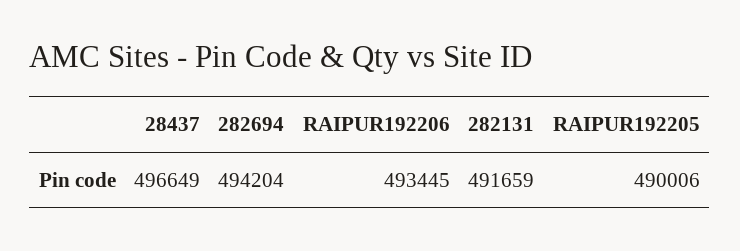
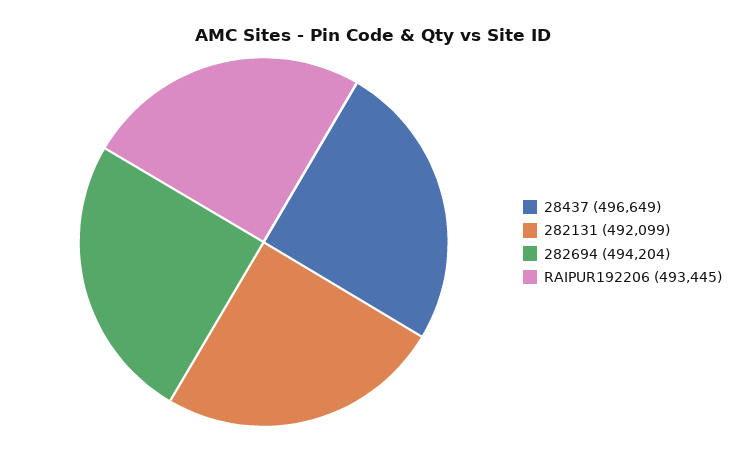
  {
    "28437": 496649,
    "282694": 494204,
    "RAIPUR192206": 493445,
-   "282131": 491659,
+   "282131": 492099
-   "RAIPUR192205": 490006
  }

